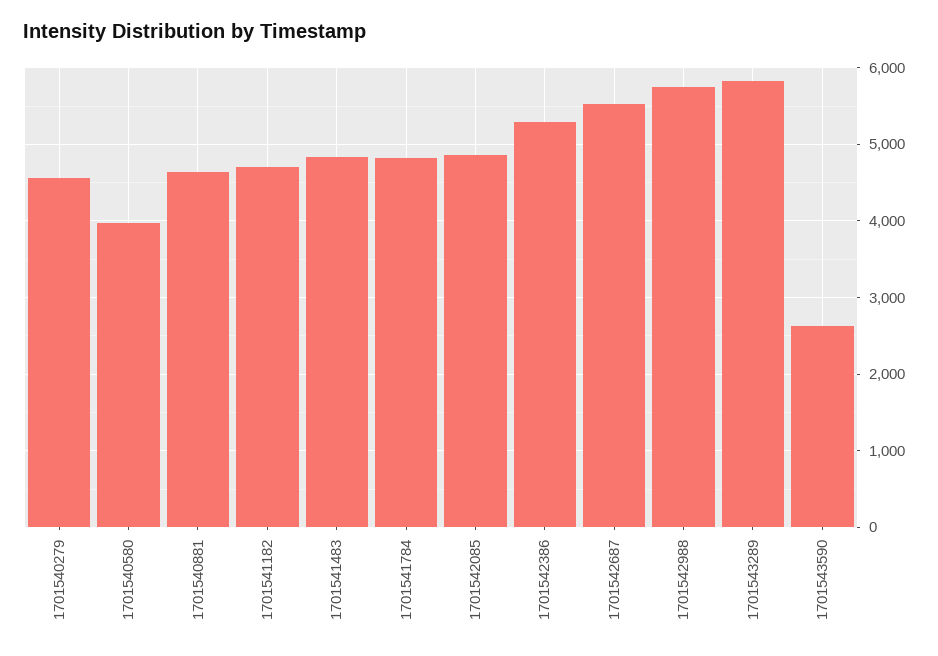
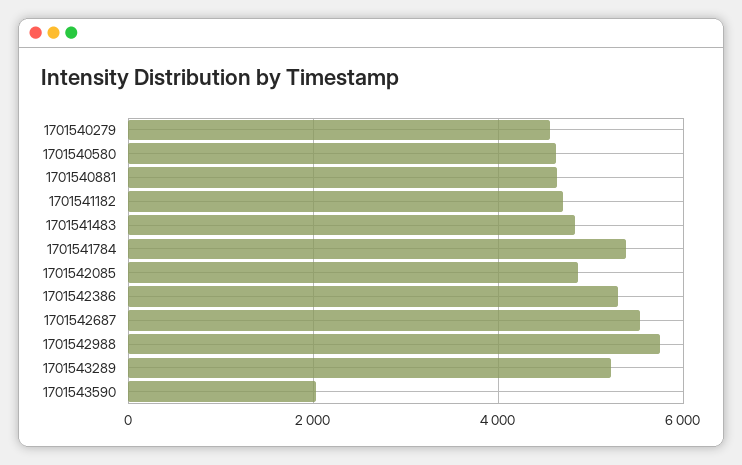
  {
    "1701540279": 4600,
-   "1701540580": 4000,
+   "1701540580": 4600,
    "1701540881": 4600,
    "1701541182": 4700,
    "1701541483": 4800,
-   "1701541784": 4800,
+   "1701541784": 5400,
    "1701542085": 4900,
    "1701542386": 5300,
    "1701542687": 5500,
    "1701542988": 5800,
-   "1701543289": 5800,
+   "1701543289": 5200,
-   "1701543590": 2600
+   "1701543590": 2000
  }

